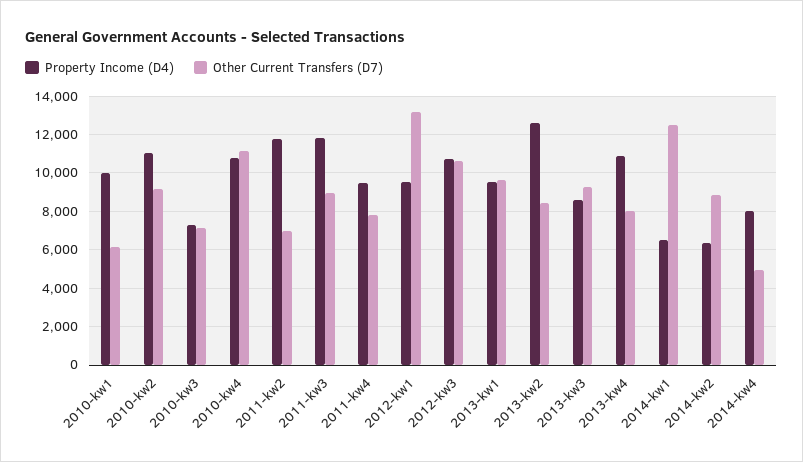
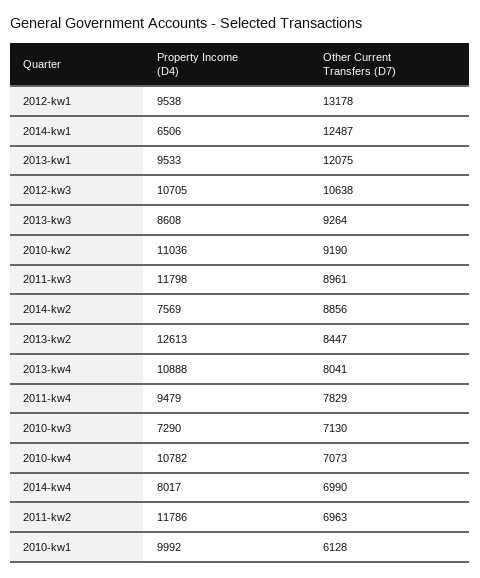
  {
    "Property Income (D4)": {
      "2010-kw1": 9992,
      "2010-kw2": 11036,
      "2010-kw3": 7290,
      "2010-kw4": 10782,
      "2011-kw2": 11786,
      "2011-kw3": 11798,
      "2011-kw4": 9479,
      "2012-kw1": 9538,
      "2012-kw3": 10705,
      "2013-kw1": 9533,
      "2013-kw2": 12613,
      "2013-kw3": 8608,
      "2013-kw4": 10888,
      "2014-kw1": 6506,
-     "2014-kw2": 6500,
+     "2014-kw2": 7569,
      "2014-kw4": 8017
    },
    "Other Current Transfers (D7)": {
      "2010-kw1": 6128,
      "2010-kw2": 9190,
      "2010-kw3": 7130,
-     "2010-kw4": 11000,
+     "2010-kw4": 7073,
      "2011-kw2": 6963,
      "2011-kw3": 8961,
      "2011-kw4": 7829,
      "2012-kw1": 13178,
      "2012-kw3": 10638,
-     "2013-kw1": 9500,
+     "2013-kw1": 12075,
      "2013-kw2": 8447,
      "2013-kw3": 9264,
      "2013-kw4": 8041,
      "2014-kw1": 12487,
      "2014-kw2": 8856,
-     "2014-kw4": 5000
+     "2014-kw4": 6990
    }
  }

